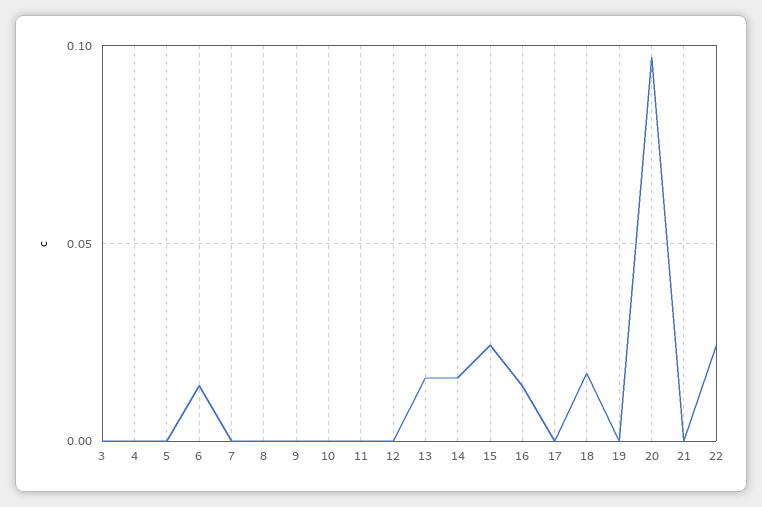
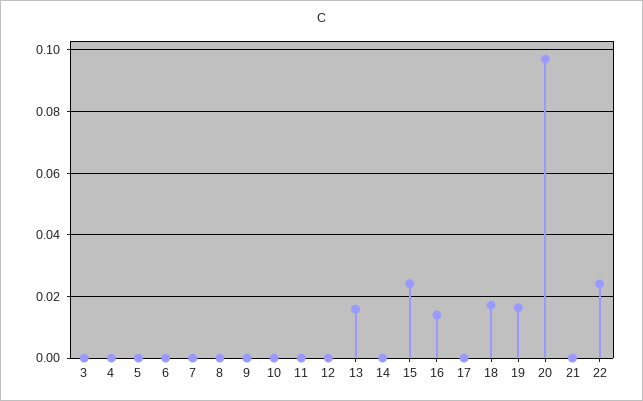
  {
    "3": 0,
    "4": 0,
    "5": 0,
-   "6": 0.015,
+   "6": 0,
    "7": 0,
    "8": 0,
    "9": 0,
    "10": 0,
    "11": 0,
    "12": 0,
    "13": 0.016,
-   "14": 0.015,
+   "14": 0,
    "15": 0.024,
    "16": 0.014,
    "17": 0,
    "18": 0.018,
-   "19": 0,
+   "19": 0.016,
    "20": 0.098,
    "21": 0,
    "22": 0.024
  }

